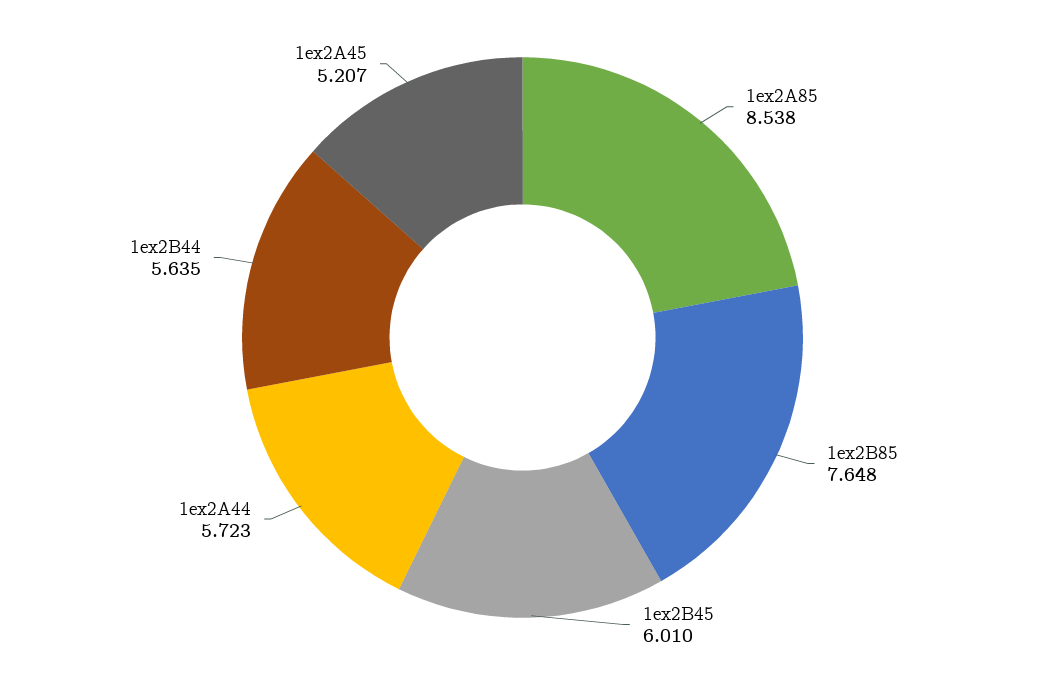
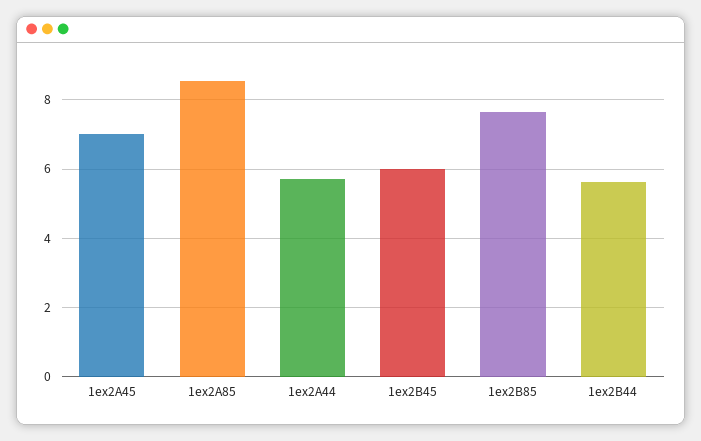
  {
    "1ex2A85": 8.538,
    "1ex2B85": 7.648,
    "1ex2B45": 6.01,
    "1ex2A44": 5.723,
    "1ex2B44": 5.635,
-   "1ex2A45": 5.207
+   "1ex2A45": 7
  }

